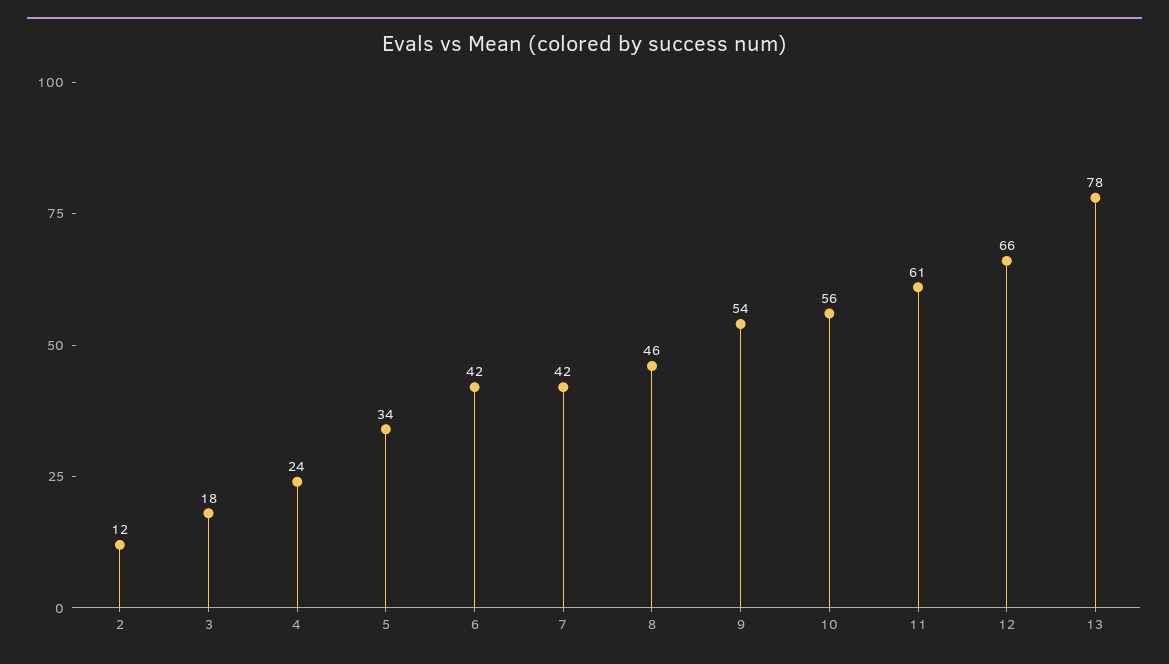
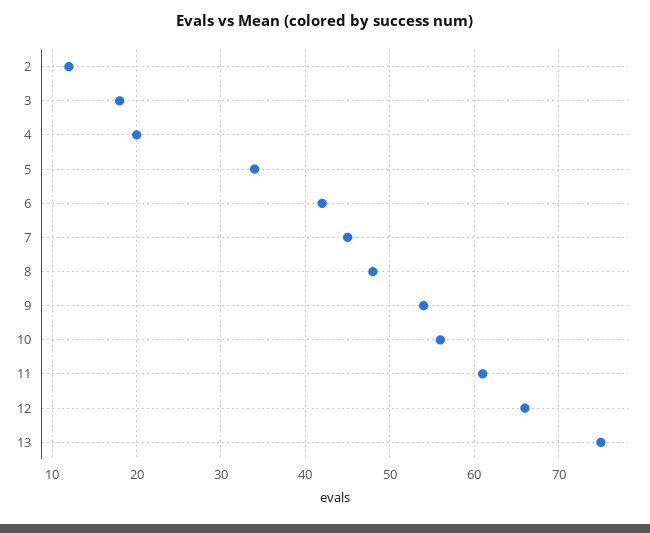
  {
    "2": 12,
    "3": 18,
-   "4": 24,
+   "4": 20,
    "5": 34,
    "6": 42,
-   "7": 42,
+   "7": 45,
-   "8": 46,
+   "8": 48,
    "9": 54,
    "10": 56,
    "11": 61,
    "12": 66,
-   "13": 78
+   "13": 75
  }

